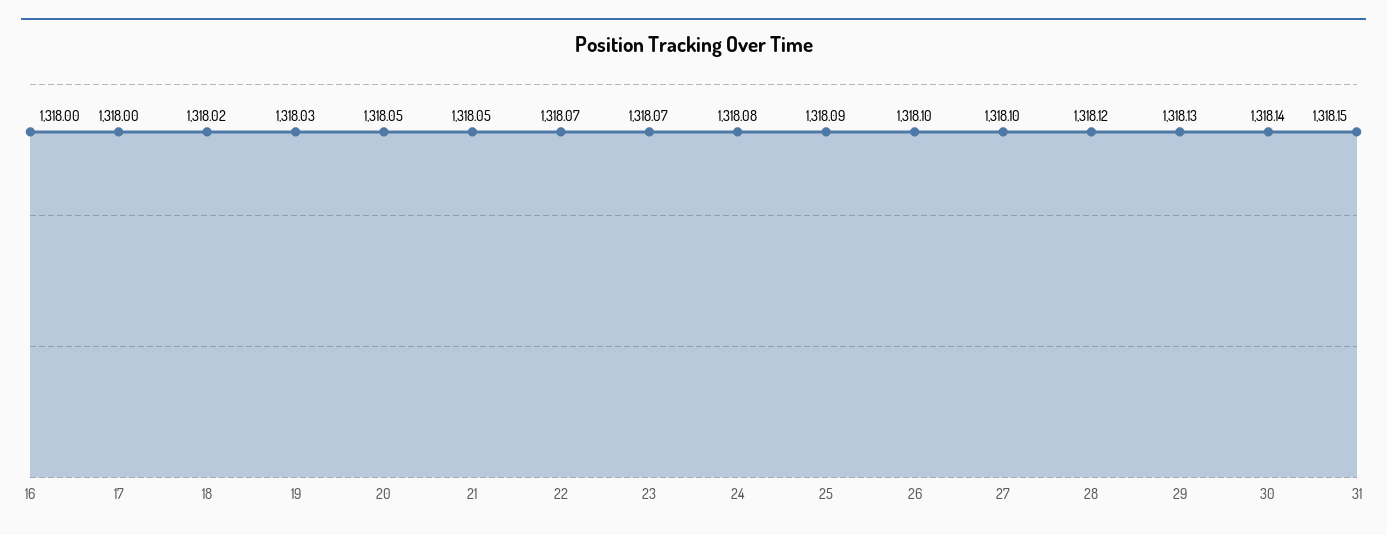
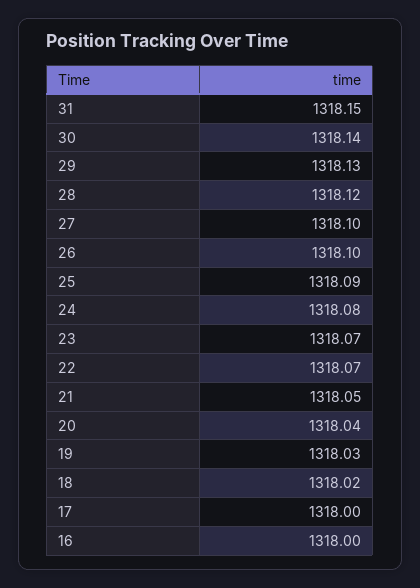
  {
    "16": 1318,
    "17": 1318,
    "18": 1318.02,
    "19": 1318.03,
-   "20": 1318.05,
+   "20": 1318.04,
    "21": 1318.05,
    "22": 1318.07,
    "23": 1318.07,
    "24": 1318.08,
    "25": 1318.09,
    "26": 1318.1,
    "27": 1318.1,
    "28": 1318.12,
    "29": 1318.13,
    "30": 1318.14,
    "31": 1318.15
  }

